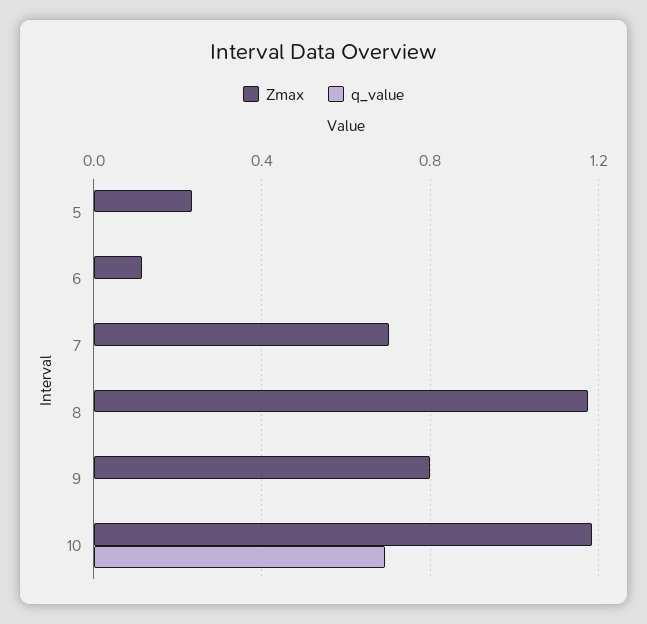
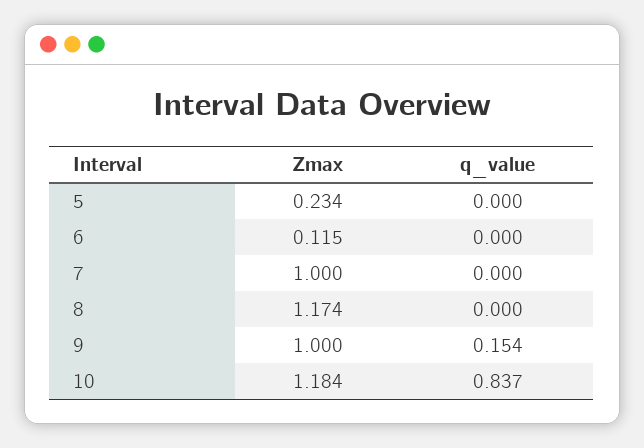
  {
    "Zmax": {
      "5": 0.234,
      "6": 0.115,
-     "7": 0.7,
+     "7": 1,
      "8": 1.174,
-     "9": 0.8,
+     "9": 1,
      "10": 1.184
    },
    "q_value": {
      "5": 0,
      "6": 0,
      "7": 0,
      "8": 0,
-     "9": 0,
+     "9": 0.154,
-     "10": 0.7
+     "10": 0.837
    }
  }

